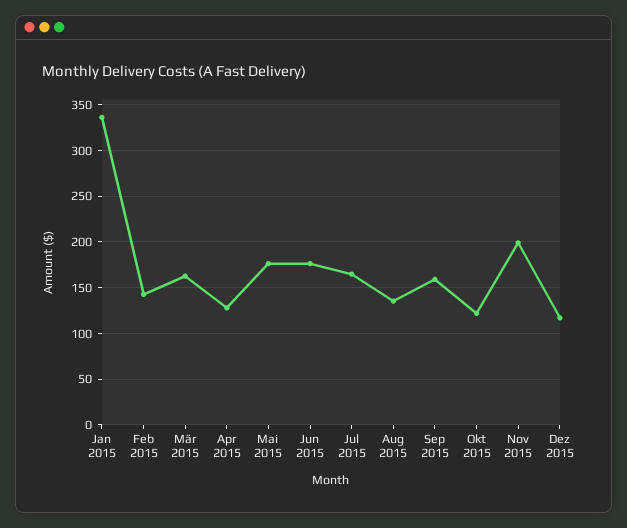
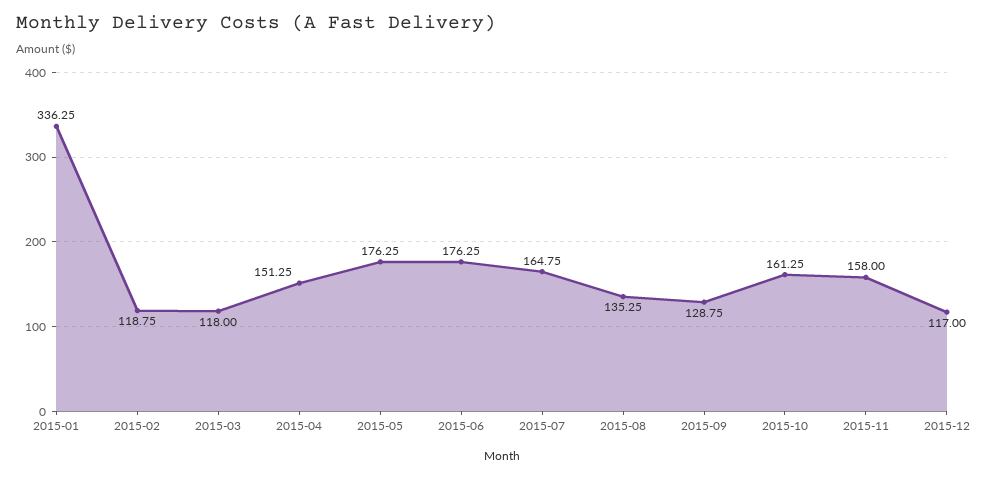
  {
    "Jan 2015": 336.25,
-   "Feb 2015": 140,
+   "Feb 2015": 118.75,
-   "Mär 2015": 160,
+   "Mär 2015": 118,
-   "Apr 2015": 130,
+   "Apr 2015": 151.25,
    "Mai 2015": 176.25,
    "Jun 2015": 176.25,
    "Jul 2015": 164.75,
    "Aug 2015": 135.25,
-   "Sep 2015": 160,
+   "Sep 2015": 128.75,
-   "Okt 2015": 120,
+   "Okt 2015": 161.25,
-   "Nov 2015": 200,
+   "Nov 2015": 158,
    "Dez 2015": 117
  }

